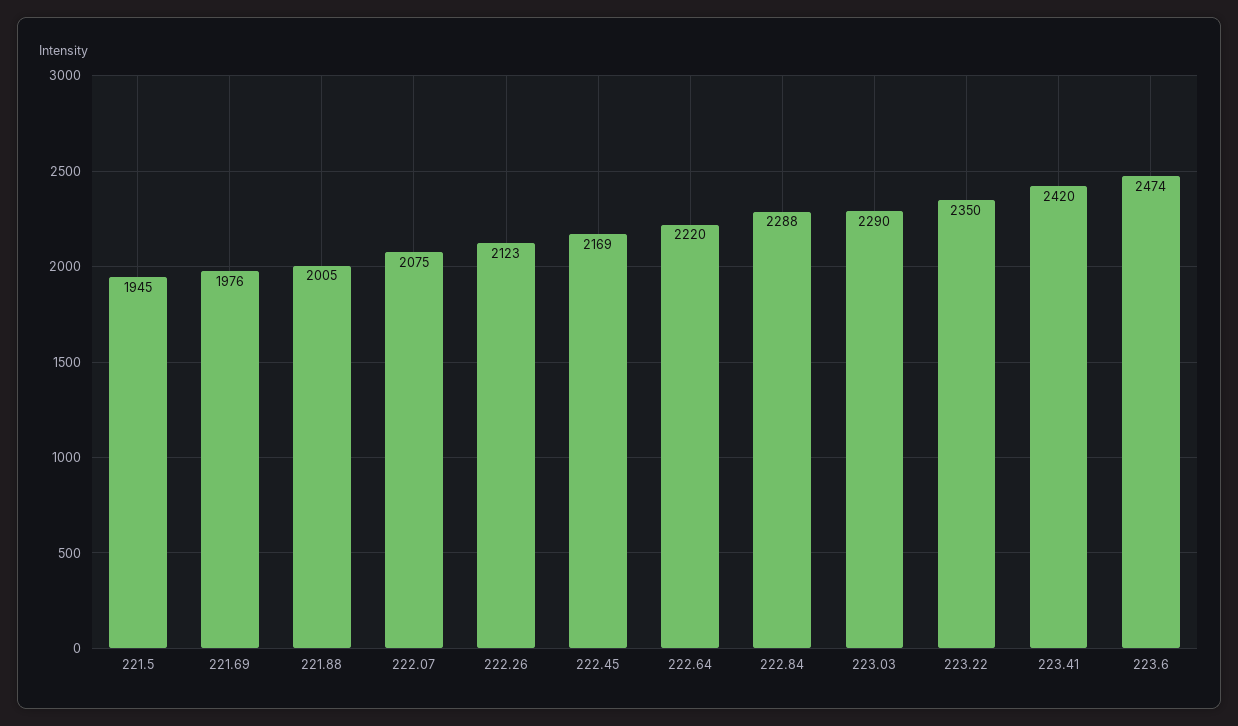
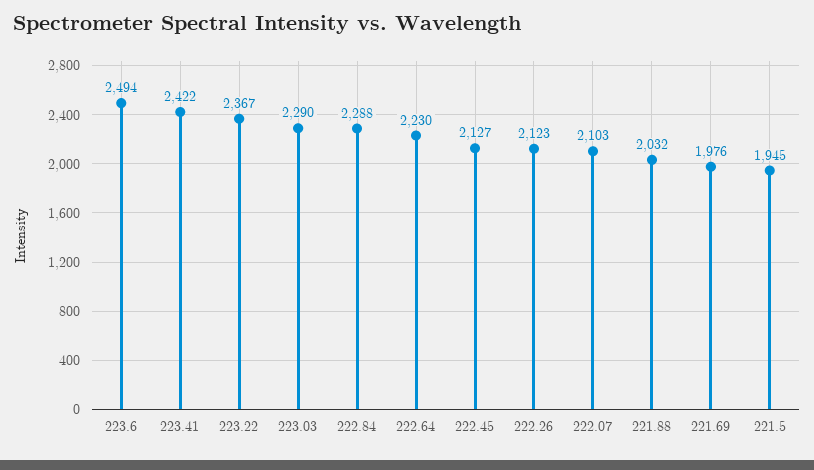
  {
    "221.5": 1945,
    "221.69": 1976,
-   "221.88": 2005,
+   "221.88": 2032,
-   "222.07": 2075,
+   "222.07": 2103,
    "222.26": 2123,
-   "222.45": 2169,
+   "222.45": 2127,
-   "222.64": 2220,
+   "222.64": 2230,
    "222.84": 2288,
    "223.03": 2290,
-   "223.22": 2350,
+   "223.22": 2367,
-   "223.41": 2420,
+   "223.41": 2422,
-   "223.6": 2474
+   "223.6": 2494
  }

